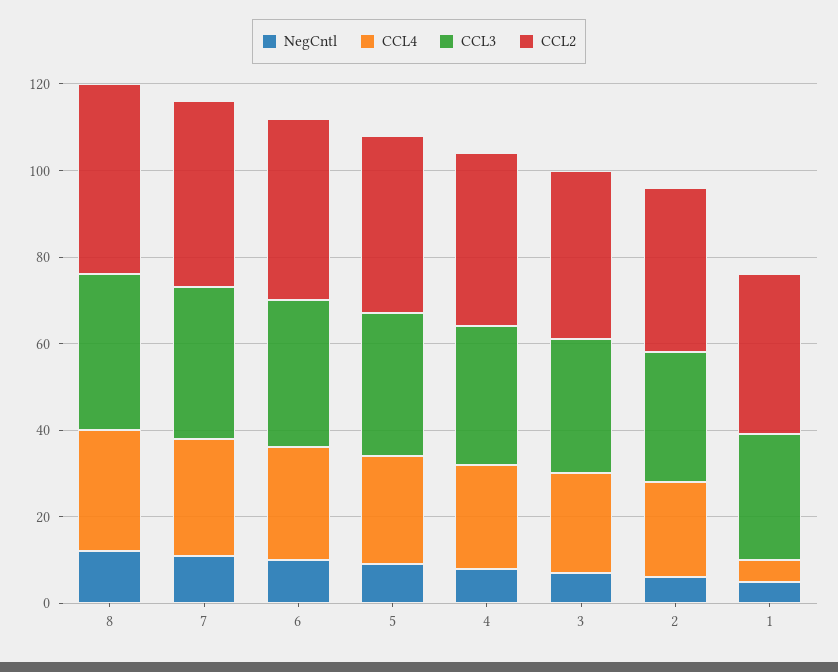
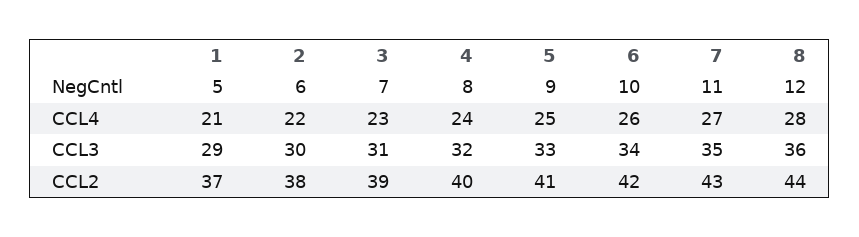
  {
    "NegCntl": {
      "8": 12,
      "7": 11,
      "6": 10,
      "5": 9,
      "4": 8,
      "3": 7,
      "2": 6,
      "1": 5
    },
    "CCL4": {
      "8": 28,
      "7": 27,
      "6": 26,
      "5": 25,
      "4": 24,
      "3": 23,
      "2": 22,
-     "1": 5
+     "1": 21
    },
    "CCL3": {
      "8": 36,
      "7": 35,
      "6": 34,
      "5": 33,
      "4": 32,
      "3": 31,
      "2": 30,
      "1": 29
    },
    "CCL2": {
      "8": 44,
      "7": 43,
      "6": 42,
      "5": 41,
      "4": 40,
      "3": 39,
      "2": 38,
      "1": 37
    }
  }

